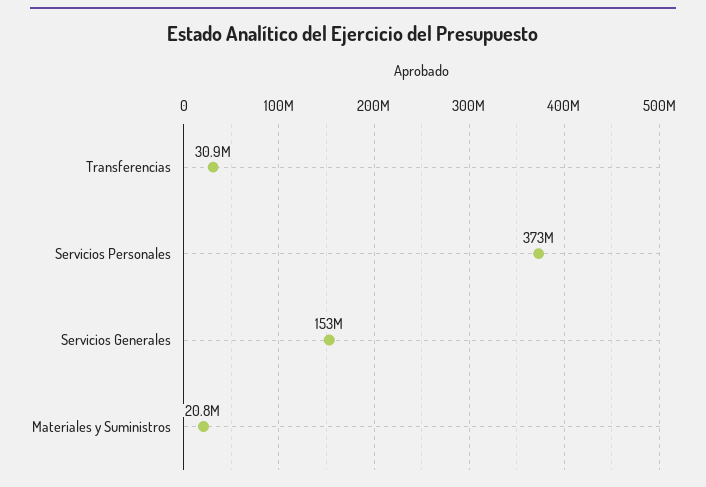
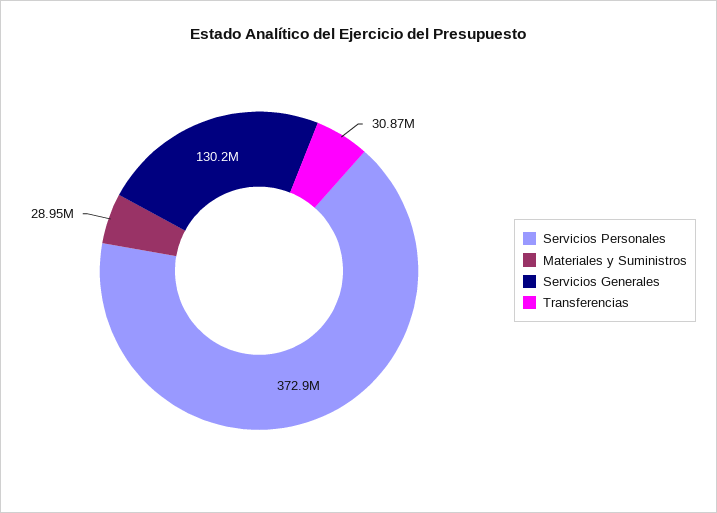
  {
    "Transferencias": 30870000,
    "Servicios Personales": 372900000,
-   "Servicios Generales": 153000000,
+   "Servicios Generales": 130200000,
-   "Materiales y Suministros": 20800000
+   "Materiales y Suministros": 28950000
  }

